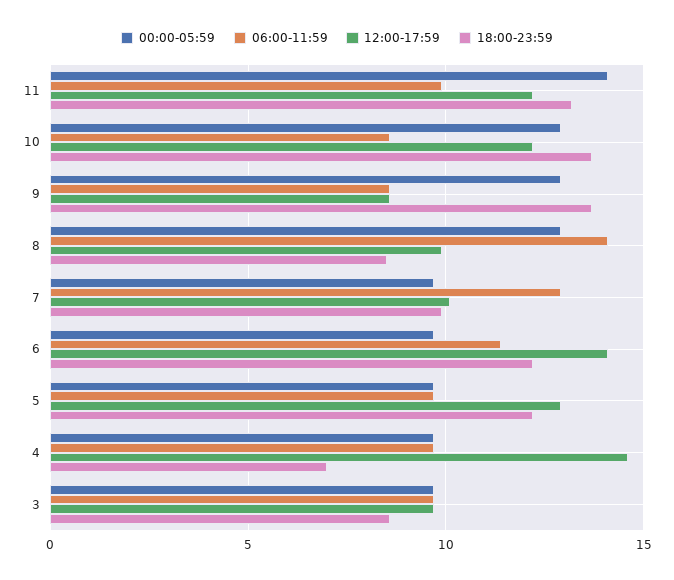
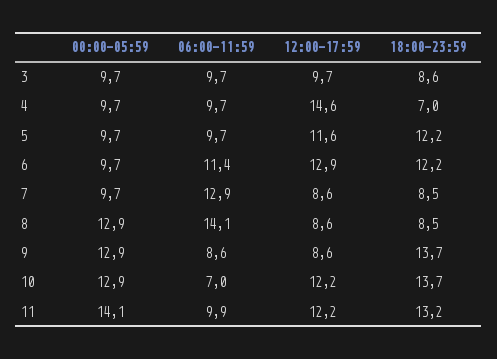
  {
    "00:00-05:59": {
      "11": 14.1,
      "10": 12.9,
      "9": 12.9,
      "8": 12.9,
      "7": 9.7,
      "6": 9.7,
      "5": 9.7,
      "4": 9.7,
      "3": 9.7
    },
    "06:00-11:59": {
      "11": 9.9,
-     "10": 8.5,
+     "10": 7,
      "9": 8.6,
      "8": 14.1,
      "7": 12.9,
      "6": 11.4,
      "5": 9.7,
      "4": 9.7,
      "3": 9.7
    },
    "12:00-17:59": {
      "11": 12.2,
      "10": 12.2,
      "9": 8.6,
-     "8": 10,
+     "8": 8.6,
-     "7": 10,
+     "7": 8.6,
-     "6": 14,
+     "6": 12.9,
-     "5": 13,
+     "5": 11.6,
      "4": 14.6,
      "3": 9.7
    },
    "18:00-23:59": {
      "11": 13.2,
      "10": 13.7,
      "9": 13.7,
      "8": 8.5,
-     "7": 10,
+     "7": 8.5,
      "6": 12.2,
      "5": 12.2,
      "4": 7,
      "3": 8.6
    }
  }

